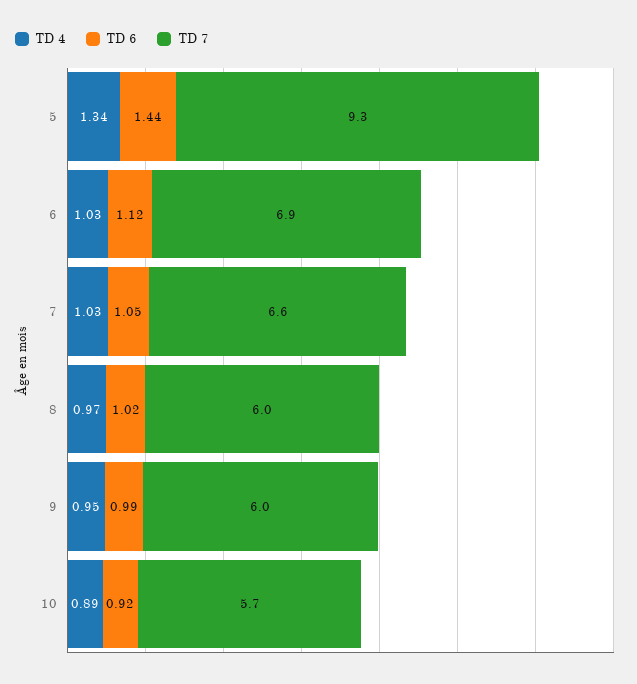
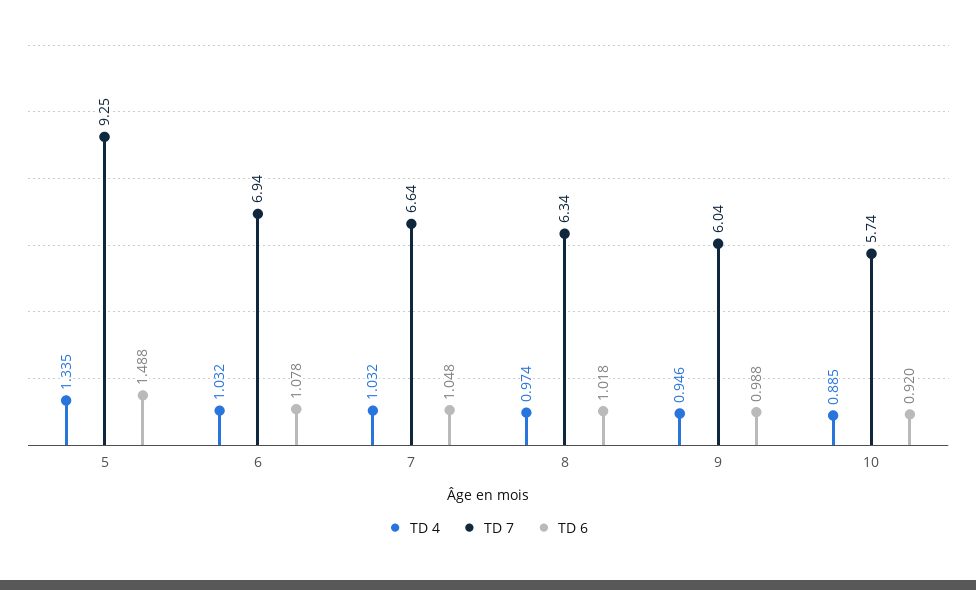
  {
    "TD 4": {
      "5": 1.335,
      "6": 1.032,
      "7": 1.032,
      "8": 0.974,
      "9": 0.946,
      "10": 0.885
    },
    "TD 6": {
-     "5": 1.44,
+     "5": 1.488,
-     "6": 1.12,
+     "6": 1.078,
      "7": 1.048,
      "8": 1.018,
      "9": 0.988,
      "10": 0.92
    },
    "TD 7": {
      "5": 9.25,
      "6": 6.94,
      "7": 6.64,
-     "8": 6,
+     "8": 6.34,
      "9": 6.04,
      "10": 5.74
    }
  }

